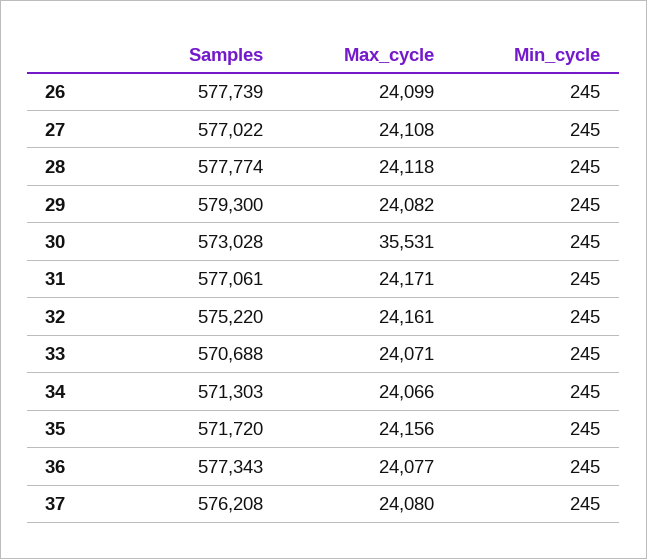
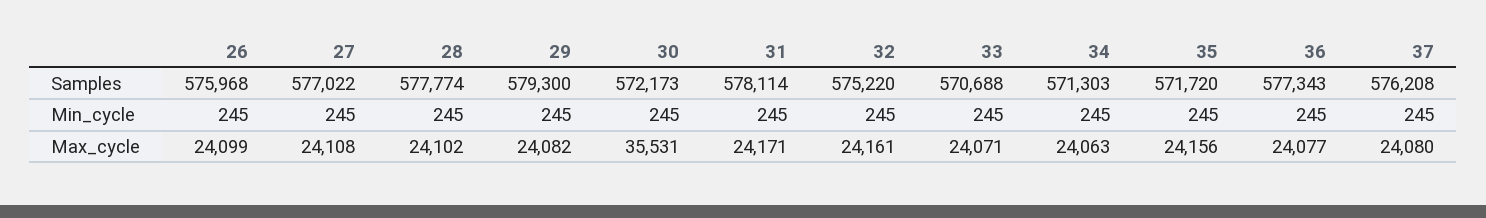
  {
    "Samples": {
-     "26": 577739,
+     "26": 575968,
      "27": 577022,
      "28": 577774,
      "29": 579300,
-     "30": 573028,
+     "30": 572173,
-     "31": 577061,
+     "31": 578114,
      "32": 575220,
      "33": 570688,
      "34": 571303,
      "35": 571720,
      "36": 577343,
      "37": 576208
    },
    "Max_cycle": {
      "26": 24099,
      "27": 24108,
-     "28": 24118,
+     "28": 24102,
      "29": 24082,
      "30": 35531,
      "31": 24171,
      "32": 24161,
      "33": 24071,
-     "34": 24066,
+     "34": 24063,
      "35": 24156,
      "36": 24077,
      "37": 24080
    },
    "Min_cycle": {
      "26": 245,
      "27": 245,
      "28": 245,
      "29": 245,
      "30": 245,
      "31": 245,
      "32": 245,
      "33": 245,
      "34": 245,
      "35": 245,
      "36": 245,
      "37": 245
    }
  }

